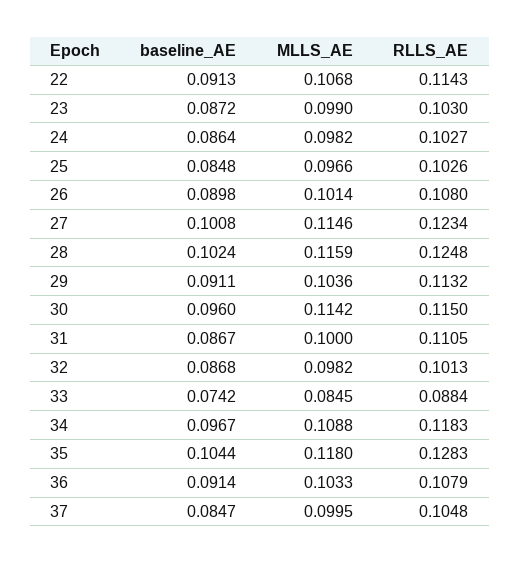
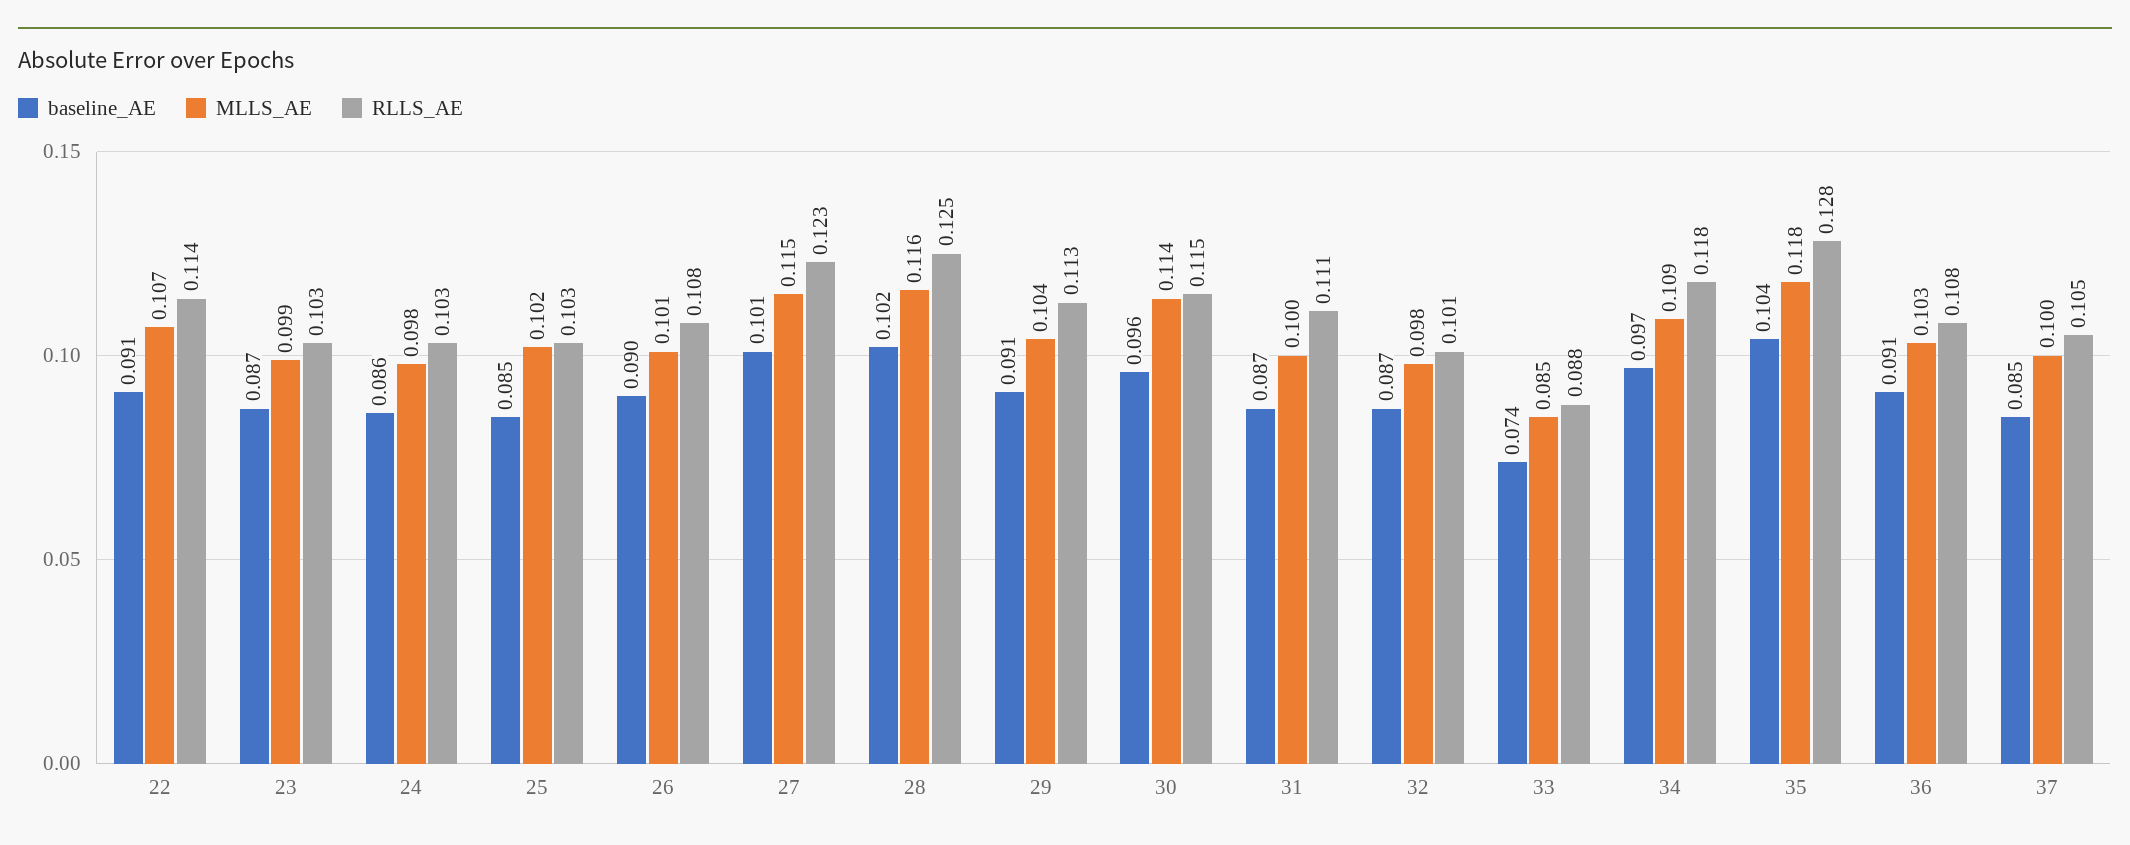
  {
    "baseline_AE": {
      "22": 0.0913,
      "23": 0.0872,
      "24": 0.0864,
      "25": 0.0848,
      "26": 0.0898,
      "27": 0.1008,
      "28": 0.1024,
      "29": 0.0911,
      "30": 0.096,
      "31": 0.0867,
      "32": 0.0868,
      "33": 0.0742,
      "34": 0.0967,
      "35": 0.1044,
      "36": 0.0914,
      "37": 0.0847
    },
    "MLLS_AE": {
      "22": 0.1068,
      "23": 0.099,
      "24": 0.0982,
-     "25": 0.0966,
+     "25": 0.102,
      "26": 0.1014,
      "27": 0.1146,
      "28": 0.1159,
      "29": 0.1036,
      "30": 0.1142,
      "31": 0.1,
      "32": 0.0982,
      "33": 0.0845,
      "34": 0.1088,
      "35": 0.118,
      "36": 0.1033,
      "37": 0.0995
    },
    "RLLS_AE": {
      "22": 0.1143,
      "23": 0.103,
      "24": 0.1027,
      "25": 0.1026,
      "26": 0.108,
      "27": 0.1234,
      "28": 0.1248,
      "29": 0.1132,
      "30": 0.115,
      "31": 0.1105,
      "32": 0.1013,
      "33": 0.0884,
      "34": 0.1183,
      "35": 0.1283,
      "36": 0.1079,
      "37": 0.1048
    }
  }

